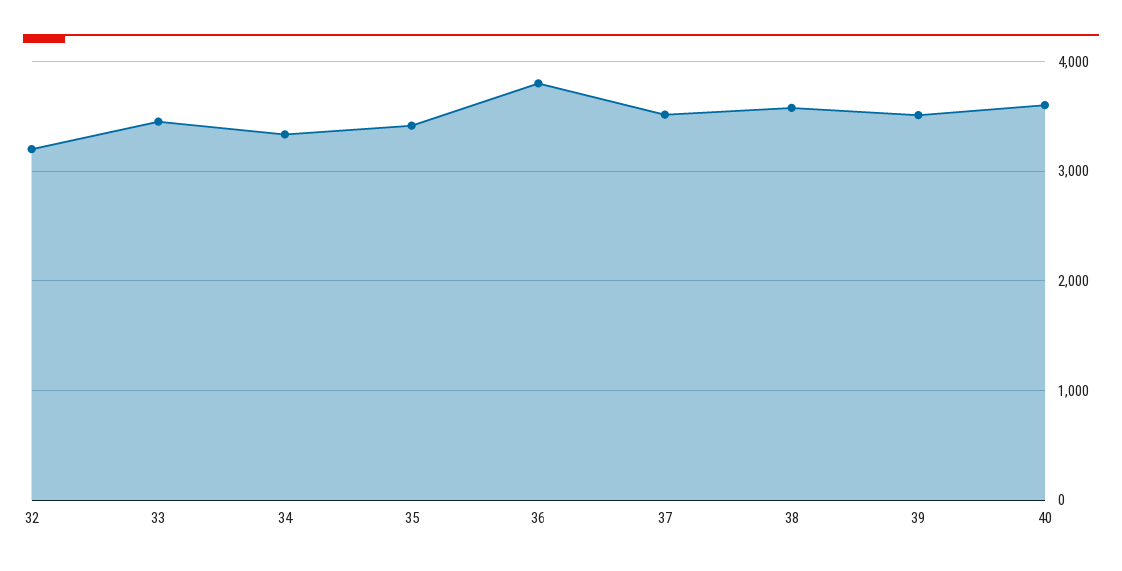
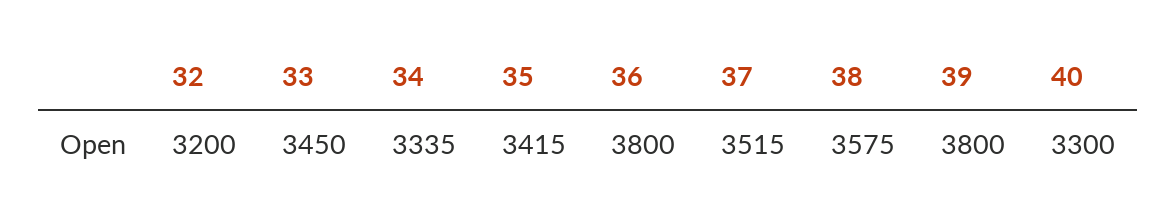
  {
    "32": 3200,
    "33": 3450,
    "34": 3335,
    "35": 3415,
    "36": 3800,
    "37": 3515,
    "38": 3575,
-   "39": 3500,
+   "39": 3800,
-   "40": 3600
+   "40": 3300
  }

